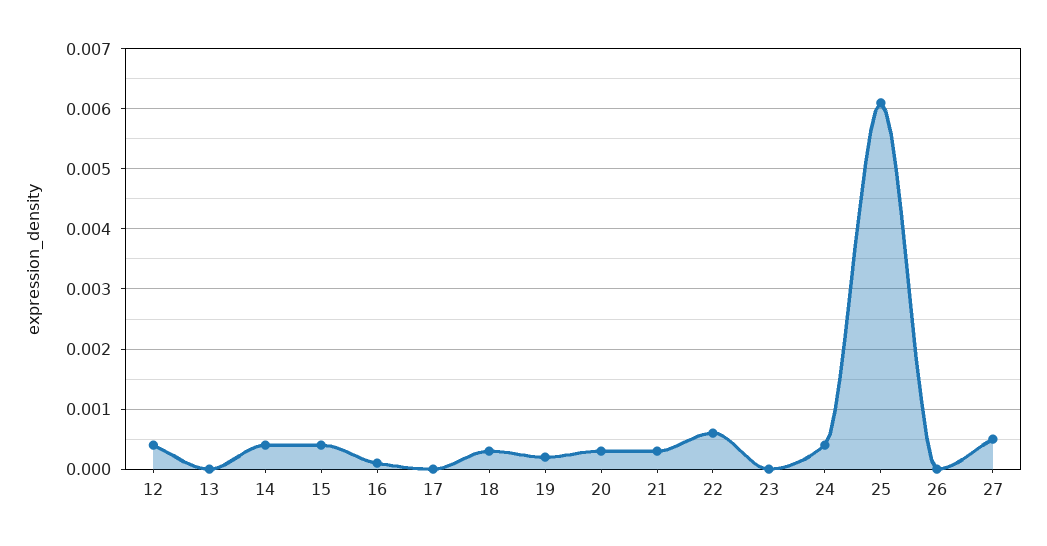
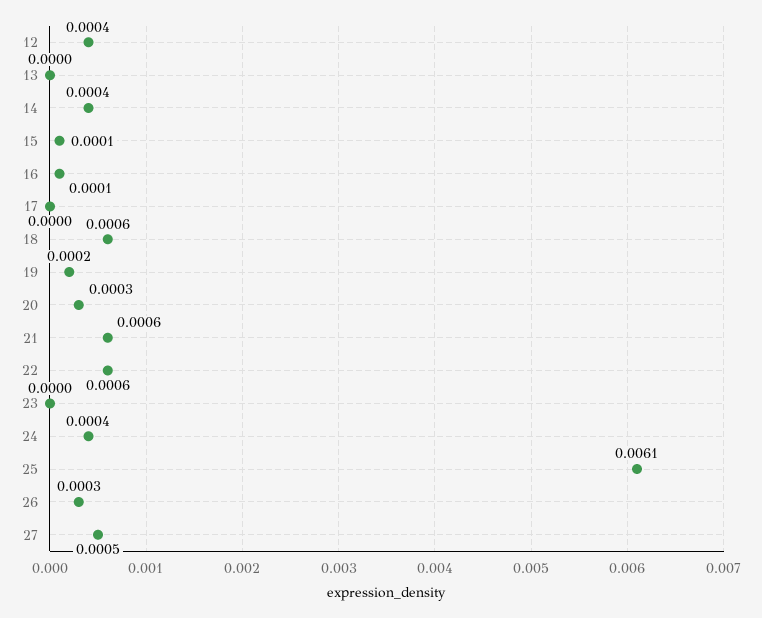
  {
    "12": 0.0004,
    "13": 0,
    "14": 0.0004,
-   "15": 0.0004,
+   "15": 0.0001,
    "16": 0.0001,
    "17": 0,
-   "18": 0.0003,
+   "18": 0.0006,
    "19": 0.0002,
    "20": 0.0003,
-   "21": 0.0003,
+   "21": 0.0006,
    "22": 0.0006,
    "23": 0,
    "24": 0.0004,
    "25": 0.0061,
-   "26": 0,
+   "26": 0.0003,
    "27": 0.0005
  }

